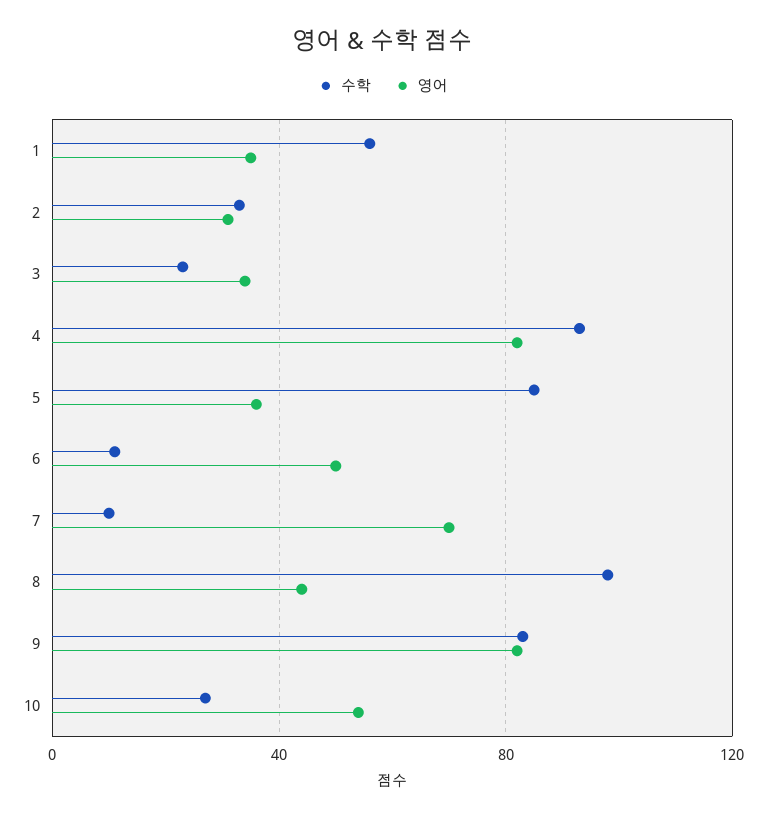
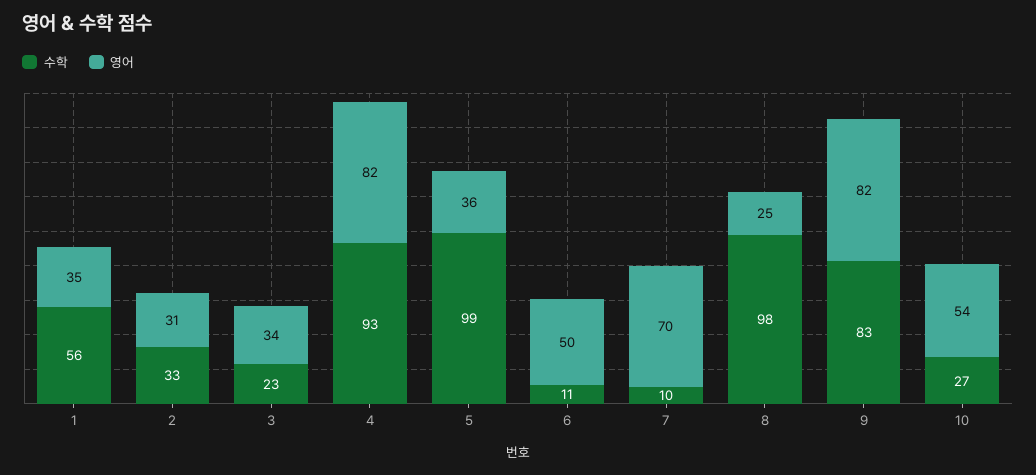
  {
    "수학": {
      "1": 56,
      "2": 33,
      "3": 23,
      "4": 93,
-     "5": 85,
+     "5": 99,
      "6": 11,
      "7": 10,
      "8": 98,
      "9": 83,
      "10": 27
    },
    "영어": {
      "1": 35,
      "2": 31,
      "3": 34,
      "4": 82,
      "5": 36,
      "6": 50,
      "7": 70,
-     "8": 45,
+     "8": 25,
      "9": 82,
      "10": 54
    }
  }

